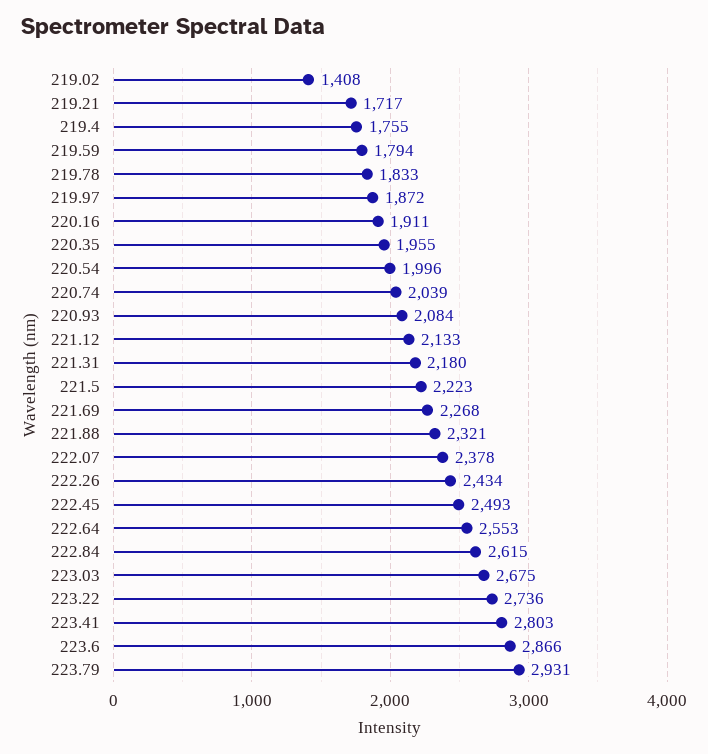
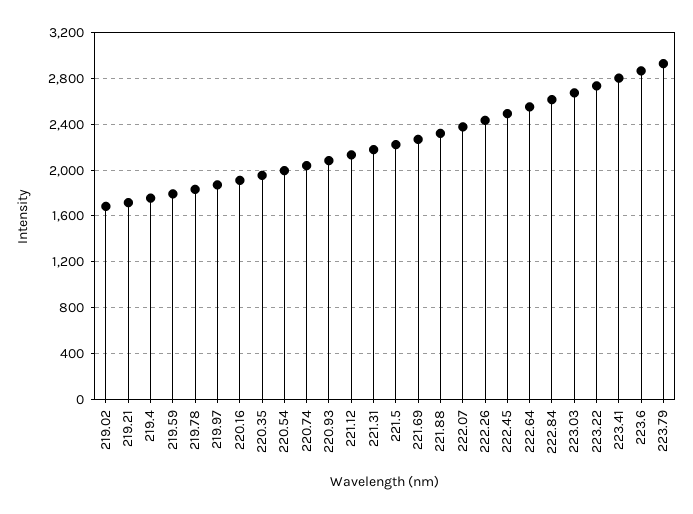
  {
-   "219.02": 1408,
+   "219.02": 1700,
    "219.21": 1717,
    "219.4": 1755,
    "219.59": 1794,
    "219.78": 1833,
    "219.97": 1872,
    "220.16": 1911,
    "220.35": 1955,
    "220.54": 1996,
    "220.74": 2039,
    "220.93": 2084,
    "221.12": 2133,
    "221.31": 2180,
    "221.5": 2223,
    "221.69": 2268,
    "221.88": 2321,
    "222.07": 2378,
    "222.26": 2434,
    "222.45": 2493,
    "222.64": 2553,
    "222.84": 2615,
    "223.03": 2675,
    "223.22": 2736,
    "223.41": 2803,
    "223.6": 2866,
    "223.79": 2931
  }

